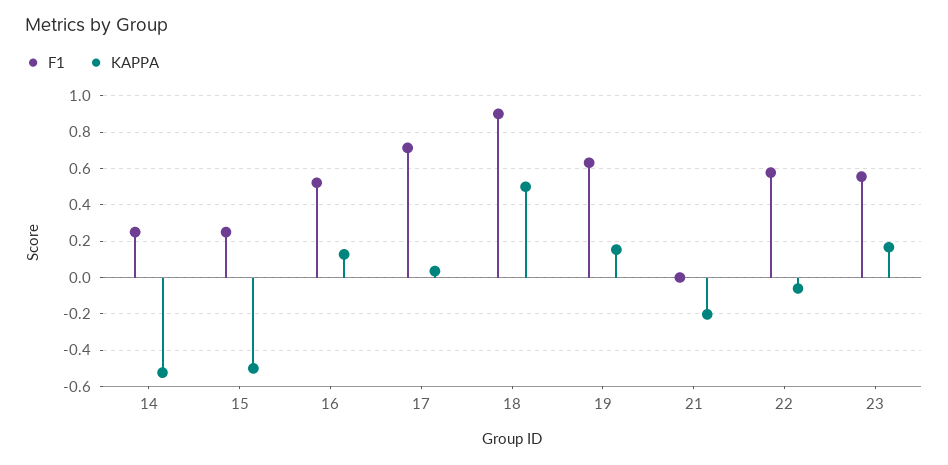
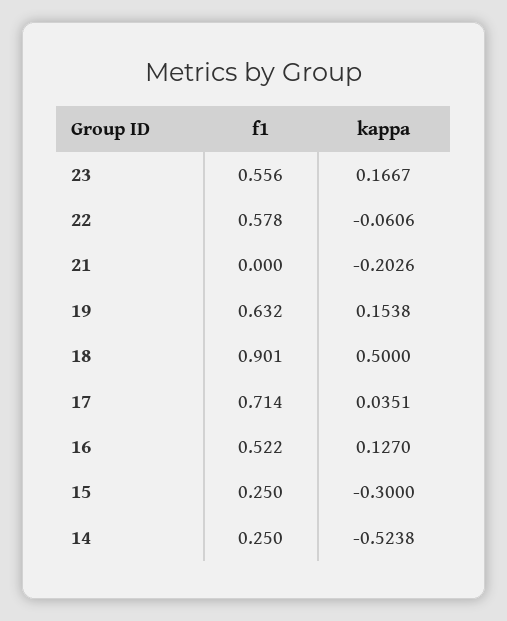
  {
    "F1": {
      "14": 0.25,
      "15": 0.25,
      "16": 0.522,
      "17": 0.714,
      "18": 0.901,
      "19": 0.632,
      "21": 0,
      "22": 0.578,
      "23": 0.556
    },
    "KAPPA": {
      "14": -0.5238,
-     "15": -0.5,
+     "15": -0.3,
      "16": 0.127,
      "17": 0.0351,
      "18": 0.5,
      "19": 0.1538,
      "21": -0.2026,
      "22": -0.0606,
      "23": 0.1667
    }
  }

